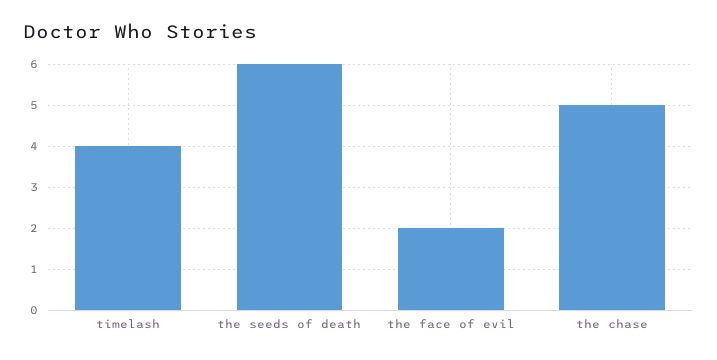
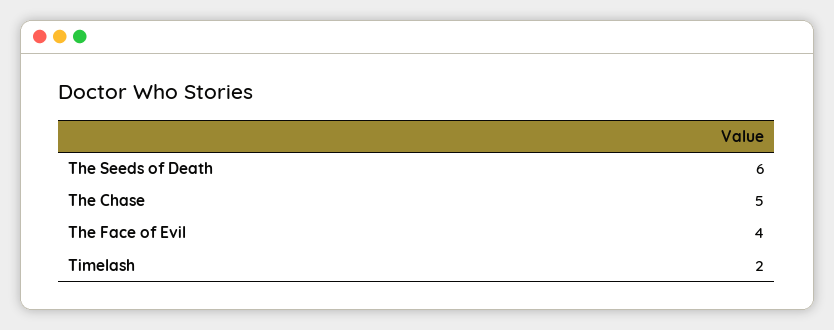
  {
-   "timelash": 4,
+   "timelash": 2,
    "the seeds of death": 6,
-   "the face of evil": 2,
+   "the face of evil": 4,
    "the chase": 5
  }

